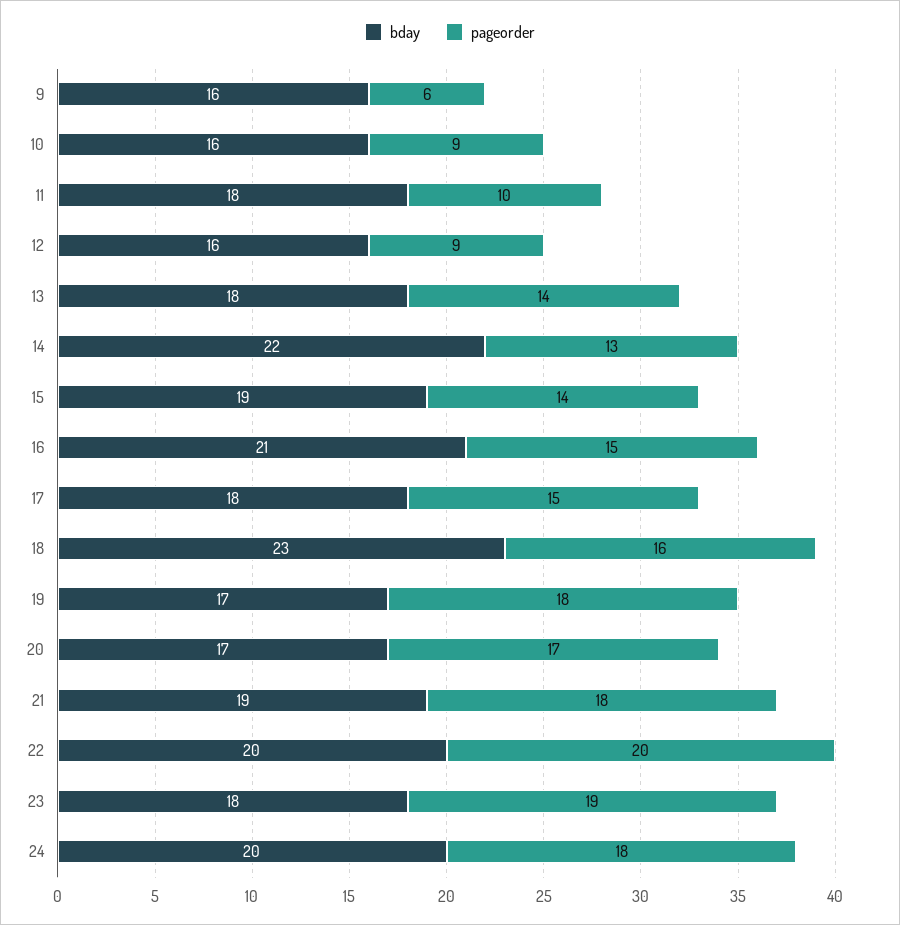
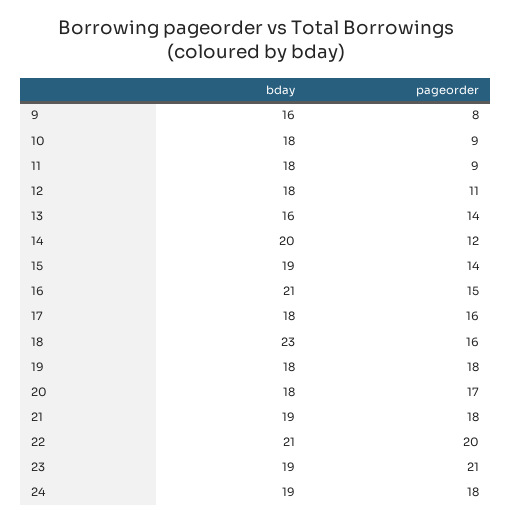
  {
    "bday": {
      "9": 16,
-     "10": 16,
+     "10": 18,
      "11": 18,
-     "12": 16,
+     "12": 18,
-     "13": 18,
+     "13": 16,
-     "14": 22,
+     "14": 20,
      "15": 19,
      "16": 21,
      "17": 18,
      "18": 23,
-     "19": 17,
+     "19": 18,
-     "20": 17,
+     "20": 18,
      "21": 19,
-     "22": 20,
+     "22": 21,
-     "23": 18,
+     "23": 19,
-     "24": 20
+     "24": 19
    },
    "pageorder": {
-     "9": 6,
+     "9": 8,
      "10": 9,
-     "11": 10,
+     "11": 9,
-     "12": 9,
+     "12": 11,
      "13": 14,
-     "14": 13,
+     "14": 12,
      "15": 14,
      "16": 15,
-     "17": 15,
+     "17": 16,
      "18": 16,
      "19": 18,
      "20": 17,
      "21": 18,
      "22": 20,
-     "23": 19,
+     "23": 21,
      "24": 18
    }
  }

